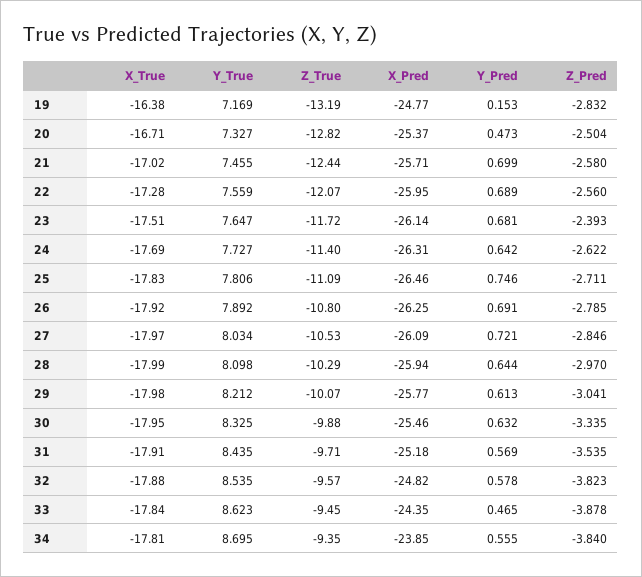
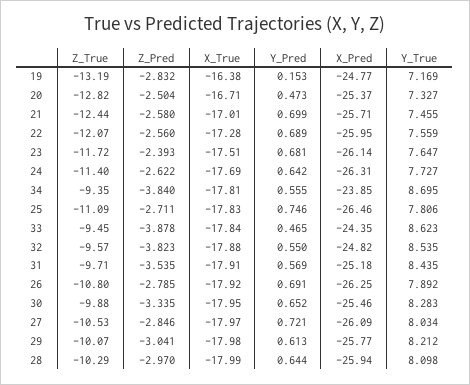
  {
    "X_True": {
      "19": -16.38,
      "20": -16.71,
-     "21": -17.02,
+     "21": -17.01,
      "22": -17.28,
      "23": -17.51,
      "24": -17.69,
      "25": -17.83,
      "26": -17.92,
      "27": -17.97,
      "28": -17.99,
      "29": -17.98,
      "30": -17.95,
      "31": -17.91,
      "32": -17.88,
      "33": -17.84,
      "34": -17.81
    },
    "Y_True": {
      "19": 7.169,
      "20": 7.327,
      "21": 7.455,
      "22": 7.559,
      "23": 7.647,
      "24": 7.727,
      "25": 7.806,
      "26": 7.892,
      "27": 8.034,
      "28": 8.098,
      "29": 8.212,
-     "30": 8.325,
+     "30": 8.283,
      "31": 8.435,
      "32": 8.535,
      "33": 8.623,
      "34": 8.695
    },
    "Z_True": {
      "19": -13.19,
      "20": -12.82,
      "21": -12.44,
      "22": -12.07,
      "23": -11.72,
      "24": -11.4,
      "25": -11.09,
      "26": -10.8,
      "27": -10.53,
      "28": -10.29,
      "29": -10.07,
      "30": -9.88,
      "31": -9.71,
      "32": -9.57,
      "33": -9.45,
      "34": -9.35
    },
    "X_Pred": {
      "19": -24.77,
      "20": -25.37,
      "21": -25.71,
      "22": -25.95,
      "23": -26.14,
      "24": -26.31,
      "25": -26.46,
      "26": -26.25,
      "27": -26.09,
      "28": -25.94,
      "29": -25.77,
      "30": -25.46,
      "31": -25.18,
      "32": -24.82,
      "33": -24.35,
      "34": -23.85
    },
    "Y_Pred": {
      "19": 0.153,
      "20": 0.473,
      "21": 0.699,
      "22": 0.689,
      "23": 0.681,
      "24": 0.642,
      "25": 0.746,
      "26": 0.691,
      "27": 0.721,
      "28": 0.644,
      "29": 0.613,
-     "30": 0.632,
+     "30": 0.652,
      "31": 0.569,
-     "32": 0.578,
+     "32": 0.55,
      "33": 0.465,
      "34": 0.555
    },
    "Z_Pred": {
      "19": -2.832,
      "20": -2.504,
      "21": -2.58,
      "22": -2.56,
      "23": -2.393,
      "24": -2.622,
      "25": -2.711,
      "26": -2.785,
      "27": -2.846,
      "28": -2.97,
      "29": -3.041,
      "30": -3.335,
      "31": -3.535,
      "32": -3.823,
      "33": -3.878,
      "34": -3.84
    }
  }

